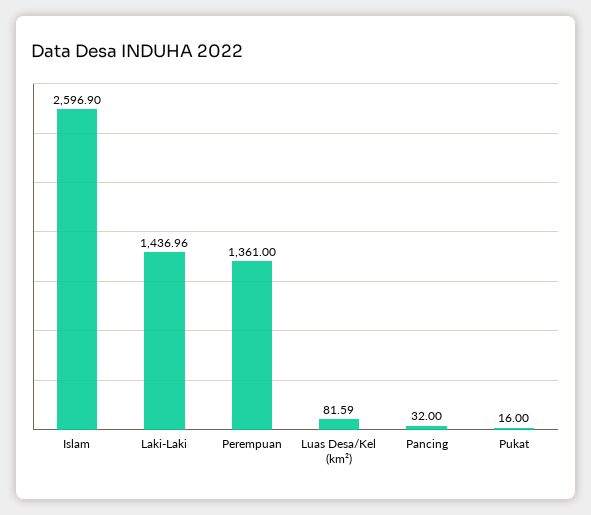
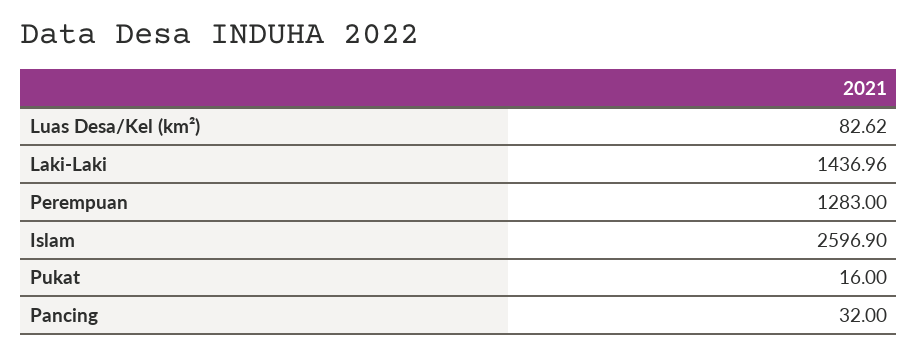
  {
    "Islam": 2596.9,
    "Laki-Laki": 1436.96,
-   "Perempuan": 1361,
+   "Perempuan": 1283,
-   "Luas Desa/Kel (km²)": 81.59,
+   "Luas Desa/Kel (km²)": 82.62,
    "Pancing": 32,
    "Pukat": 16
  }

